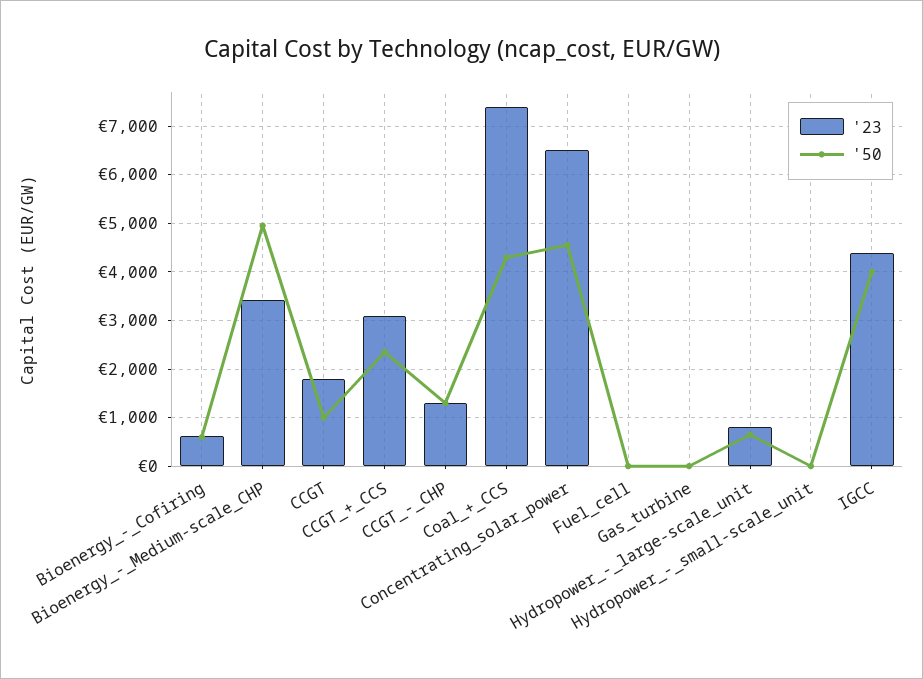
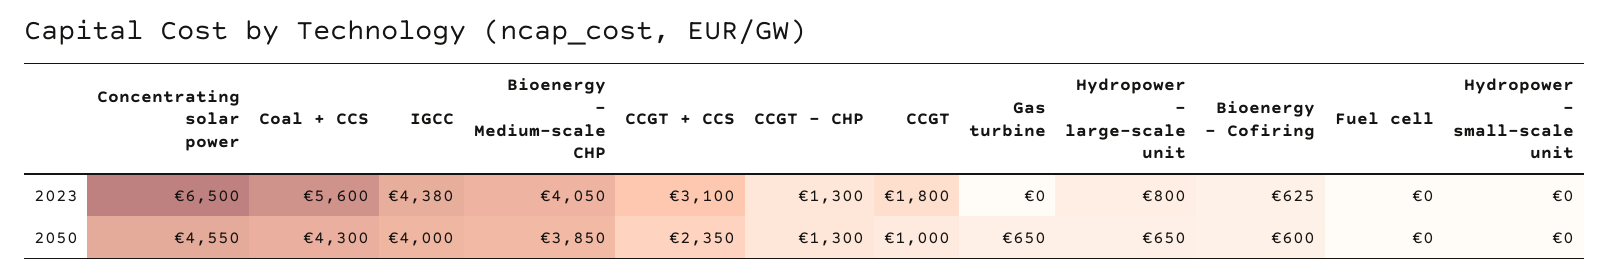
  {
    "'23": {
      "Bioenergy_-_Cofiring": 625,
-     "Bioenergy_-_Medium-scale_CHP": 3400,
+     "Bioenergy_-_Medium-scale_CHP": 4050,
      "CCGT": 1800,
      "CCGT_+_CCS": 3100,
      "CCGT_-_CHP": 1300,
-     "Coal_+_CCS": 7400,
+     "Coal_+_CCS": 5600,
      "Concentrating_solar_power": 6500,
      "Fuel_cell": 0,
      "Gas_turbine": 0,
      "Hydropower_-_large-scale_unit": 800,
      "Hydropower_-_small-scale_unit": 0,
      "IGCC": 4380
    },
    "'50": {
      "Bioenergy_-_Cofiring": 600,
-     "Bioenergy_-_Medium-scale_CHP": 5000,
+     "Bioenergy_-_Medium-scale_CHP": 3850,
      "CCGT": 1000,
      "CCGT_+_CCS": 2350,
      "CCGT_-_CHP": 1300,
      "Coal_+_CCS": 4300,
      "Concentrating_solar_power": 4550,
      "Fuel_cell": 0,
-     "Gas_turbine": 0,
+     "Gas_turbine": 650,
      "Hydropower_-_large-scale_unit": 650,
      "Hydropower_-_small-scale_unit": 0,
      "IGCC": 4000
    }
  }

